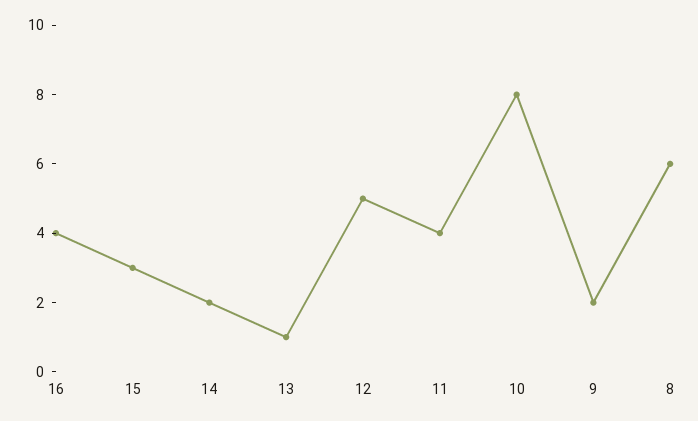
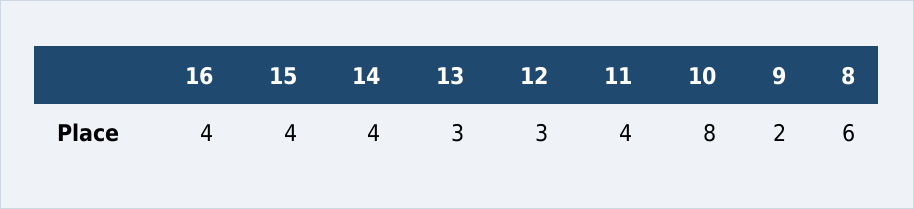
  {
    "16": 4,
-   "15": 3,
+   "15": 4,
-   "14": 2,
+   "14": 4,
-   "13": 1,
+   "13": 3,
-   "12": 5,
+   "12": 3,
    "11": 4,
    "10": 8,
    "9": 2,
    "8": 6
  }

